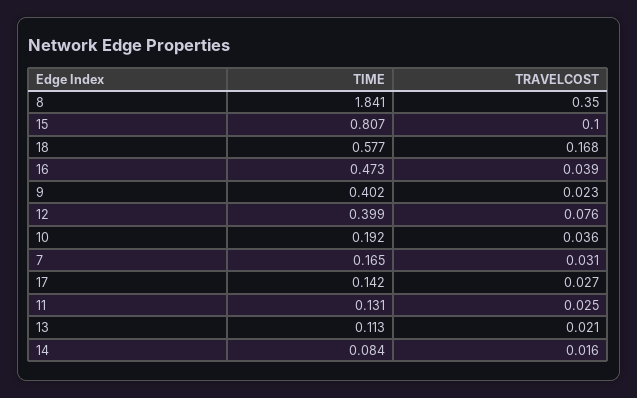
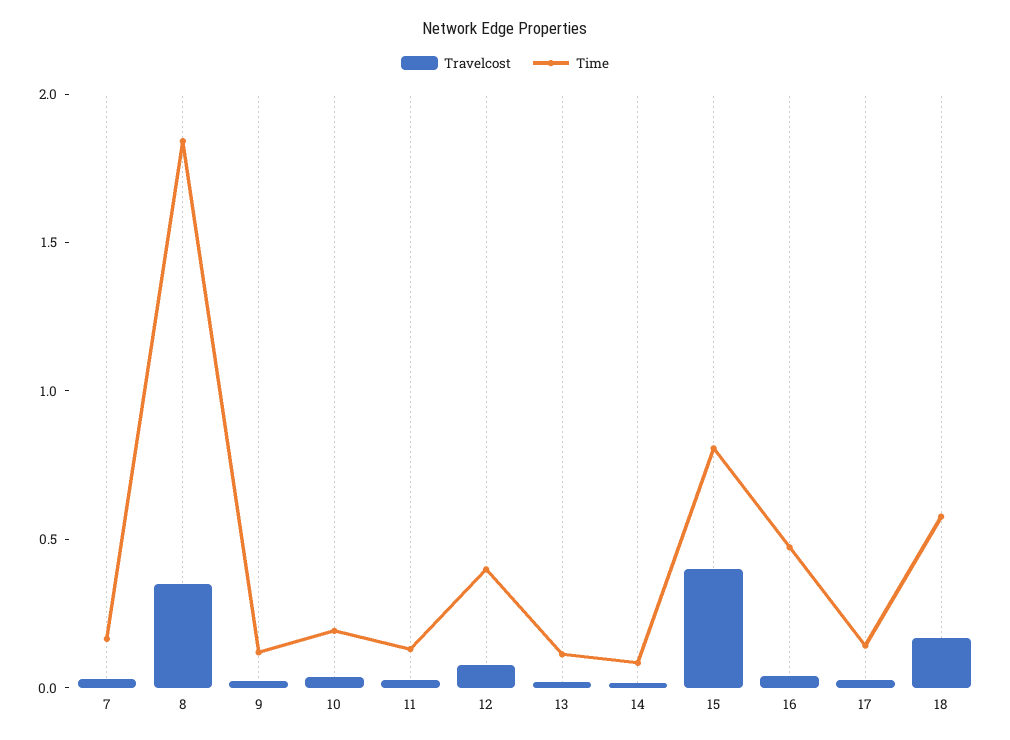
  {
    "TIME": {
      "8": 1.841,
      "15": 0.807,
      "18": 0.577,
      "16": 0.473,
-     "9": 0.402,
+     "9": 0.1,
      "12": 0.399,
      "10": 0.192,
      "7": 0.165,
      "17": 0.142,
      "11": 0.131,
      "13": 0.113,
      "14": 0.084
    },
    "TRAVELCOST": {
      "8": 0.35,
-     "15": 0.1,
+     "15": 0.4,
      "18": 0.168,
      "16": 0.039,
      "9": 0.023,
      "12": 0.076,
      "10": 0.036,
      "7": 0.031,
      "17": 0.027,
      "11": 0.025,
      "13": 0.021,
      "14": 0.016
    }
  }

